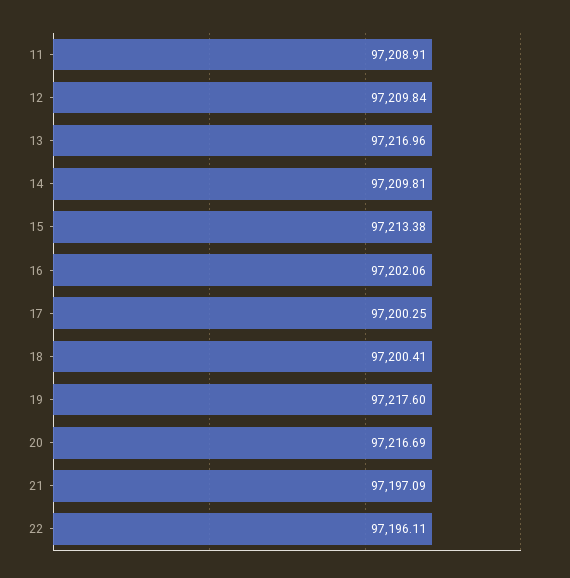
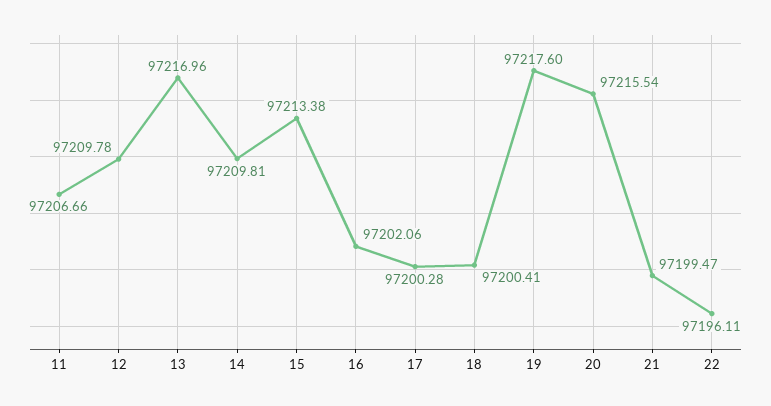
  {
-   "11": 97208.91,
+   "11": 97206.66,
-   "12": 97209.84,
+   "12": 97209.78,
    "13": 97216.96,
    "14": 97209.81,
    "15": 97213.38,
    "16": 97202.06,
-   "17": 97200.25,
+   "17": 97200.28,
    "18": 97200.41,
    "19": 97217.6,
-   "20": 97216.69,
+   "20": 97215.54,
-   "21": 97197.09,
+   "21": 97199.47,
    "22": 97196.11
  }

